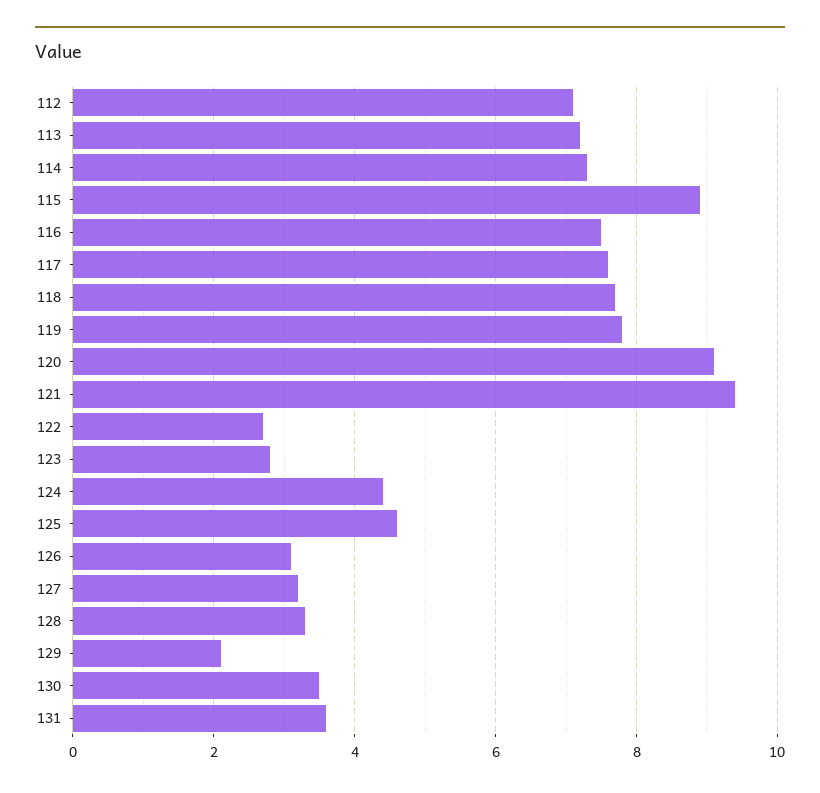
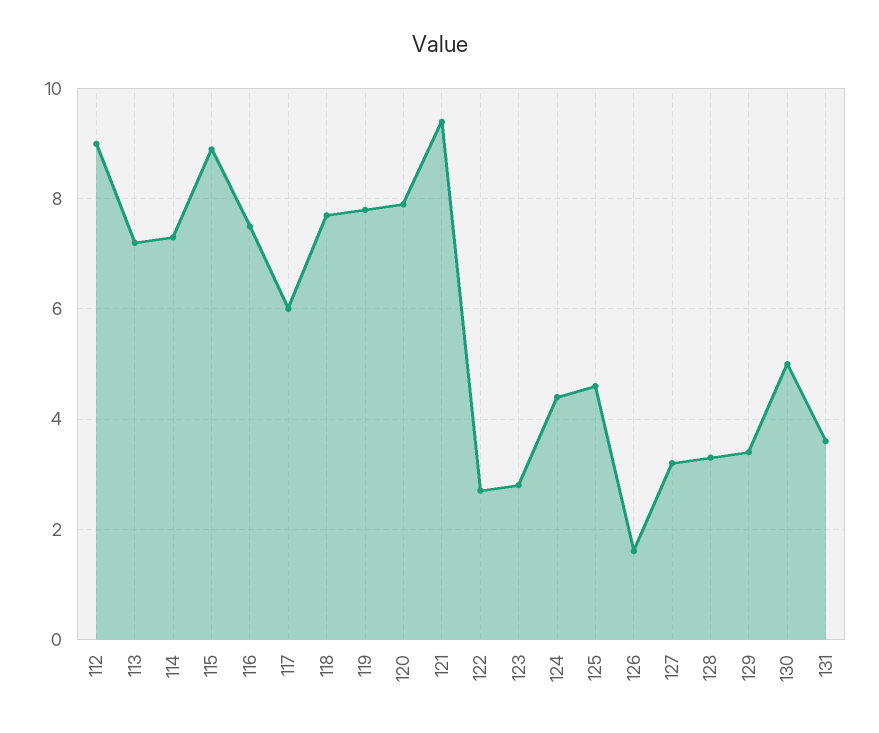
  {
-   "112": 7,
+   "112": 9,
    "113": 7,
    "114": 7.5,
    "115": 9,
    "116": 7.5,
-   "117": 7.5,
+   "117": 6,
    "118": 7.5,
    "119": 8,
-   "120": 9,
+   "120": 8,
    "121": 9.5,
    "122": 2.5,
    "123": 3,
    "124": 4.5,
    "125": 4.5,
-   "126": 3,
+   "126": 1.5,
    "127": 3,
    "128": 3.5,
-   "129": 2,
+   "129": 3.5,
-   "130": 3.5,
+   "130": 5,
    "131": 3.5
  }

